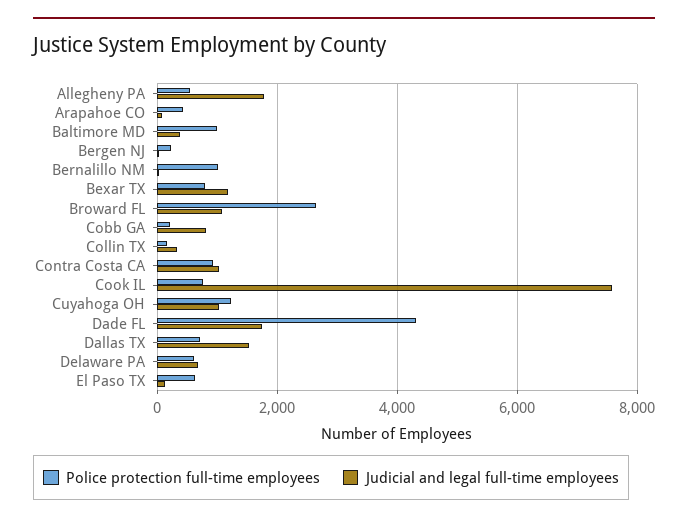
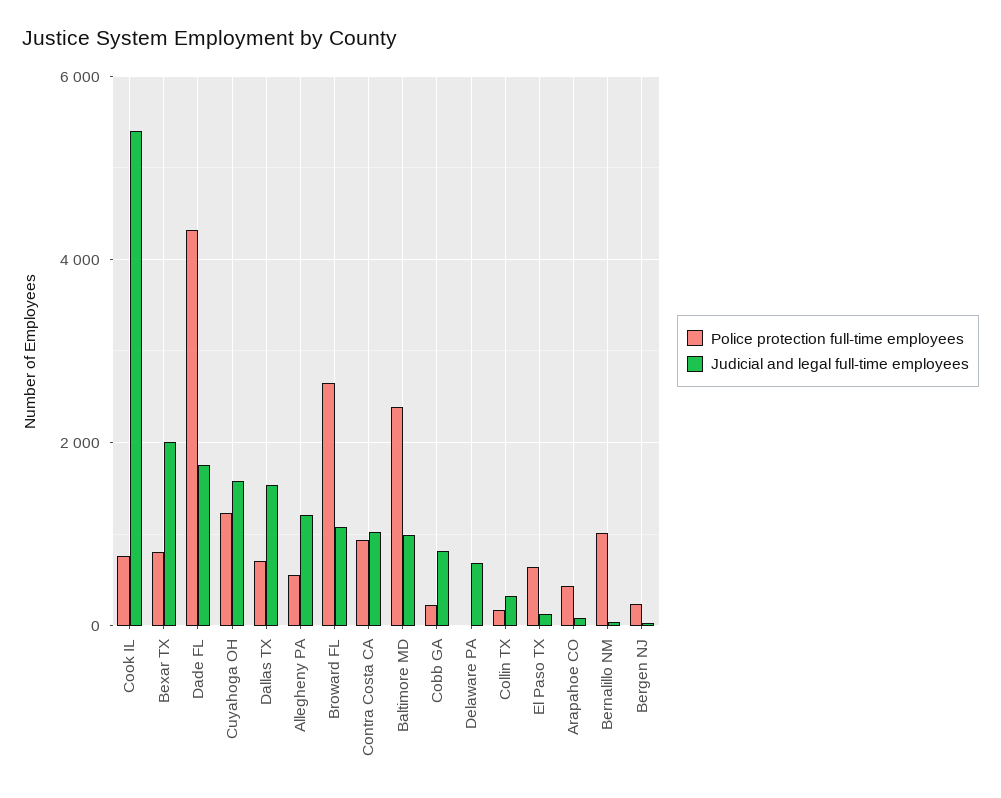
  {
    "Police protection full-time employees": {
      "Allegheny PA": 600,
      "Arapahoe CO": 400,
-     "Baltimore MD": 1000,
+     "Baltimore MD": 2400,
      "Bergen NJ": 200,
      "Bernalillo NM": 1000,
      "Bexar TX": 800,
      "Broward FL": 2600,
      "Cobb GA": 200,
      "Collin TX": 200,
      "Contra Costa CA": 1000,
      "Cook IL": 800,
      "Cuyahoga OH": 1200,
      "Dade FL": 4400,
      "Dallas TX": 800,
-     "Delaware PA": 600,
+     "Delaware PA": 0,
      "El Paso TX": 600
    },
    "Judicial and legal full-time employees": {
-     "Allegheny PA": 1800,
+     "Allegheny PA": 1200,
      "Arapahoe CO": 0,
-     "Baltimore MD": 400,
+     "Baltimore MD": 1000,
      "Bergen NJ": 0,
      "Bernalillo NM": 0,
-     "Bexar TX": 1200,
+     "Bexar TX": 2000,
      "Broward FL": 1000,
      "Cobb GA": 800,
      "Collin TX": 400,
      "Contra Costa CA": 1000,
-     "Cook IL": 7600,
+     "Cook IL": 5400,
-     "Cuyahoga OH": 1000,
+     "Cuyahoga OH": 1600,
      "Dade FL": 1800,
      "Dallas TX": 1600,
      "Delaware PA": 600,
      "El Paso TX": 200
    }
  }

